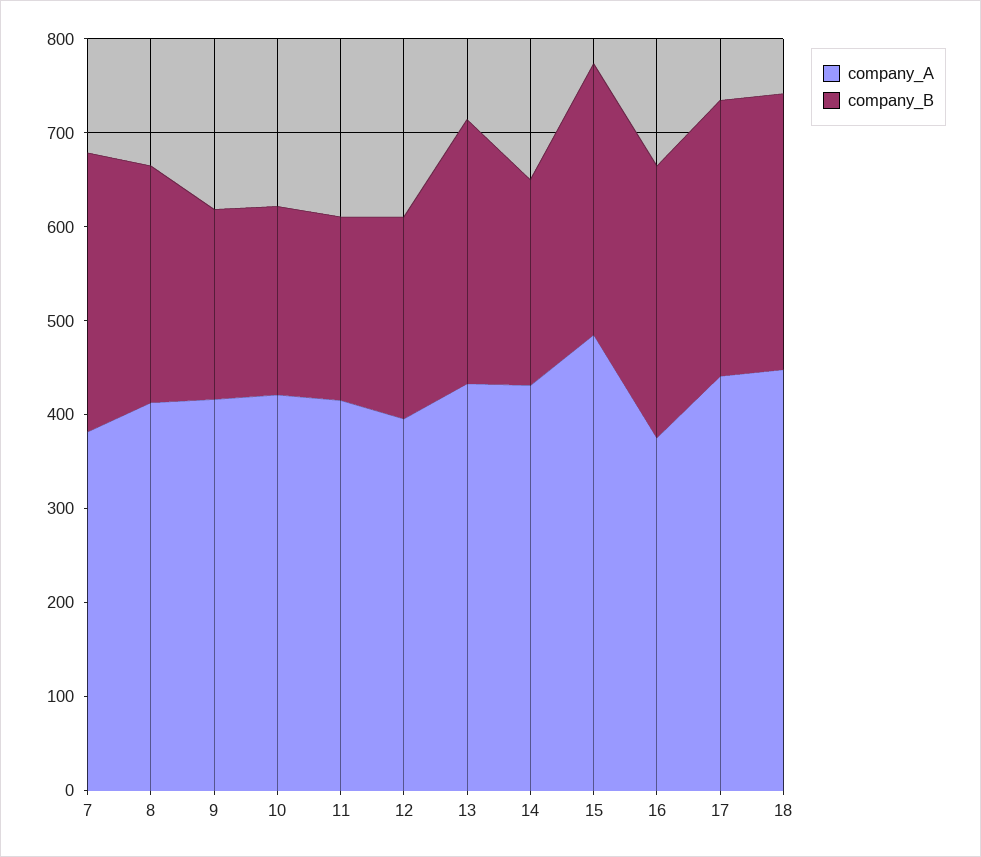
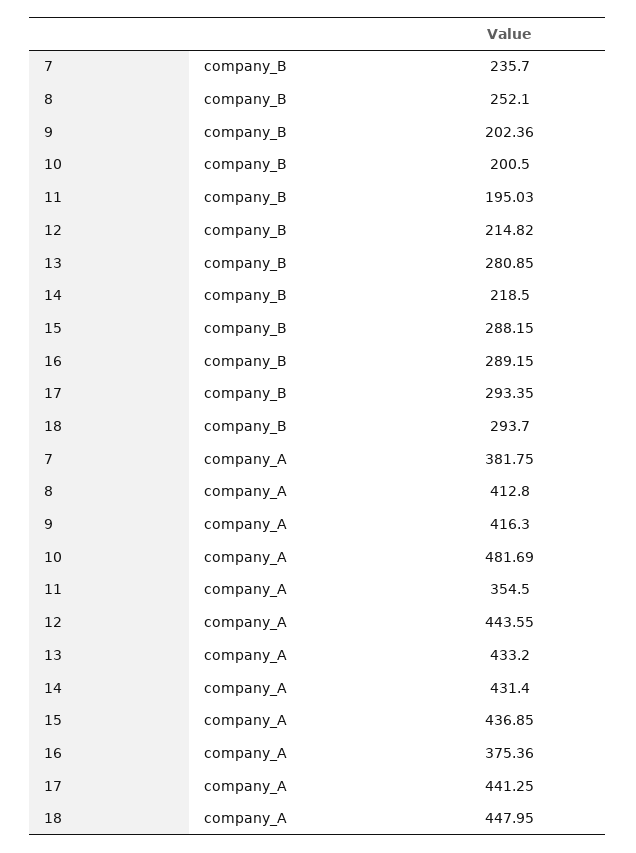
  {
    "company_A": {
      "7": 381.75,
      "8": 412.8,
      "9": 416.3,
-     "10": 420,
+     "10": 481.69,
-     "11": 420,
+     "11": 354.5,
-     "12": 400,
+     "12": 443.55,
      "13": 433.2,
      "14": 431.4,
-     "15": 480,
+     "15": 436.85,
      "16": 375.36,
      "17": 441.25,
      "18": 447.95
    },
    "company_B": {
-     "7": 300,
+     "7": 235.7,
      "8": 252.1,
      "9": 202.36,
      "10": 200.5,
      "11": 195.03,
      "12": 214.82,
      "13": 280.85,
      "14": 218.5,
      "15": 288.15,
      "16": 289.15,
      "17": 293.35,
      "18": 293.7
    }
  }

